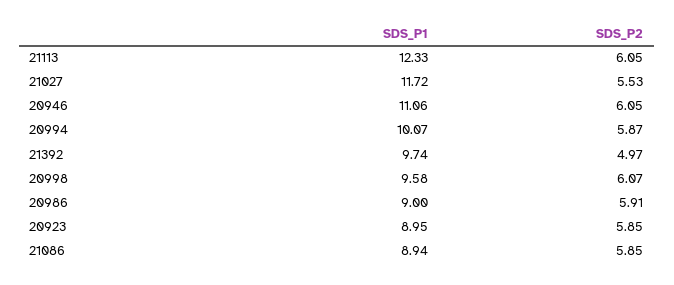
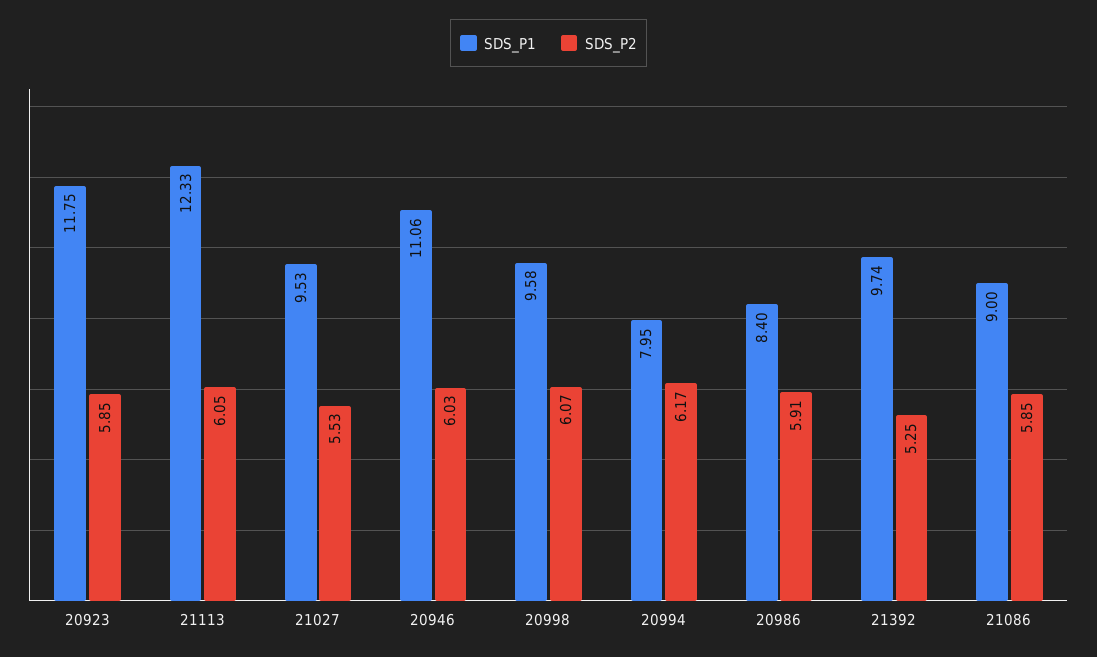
  {
    "SDS_P1": {
      "21113": 12.33,
-     "21027": 11.72,
+     "21027": 9.53,
      "20946": 11.06,
-     "20994": 10.07,
+     "20994": 7.95,
      "21392": 9.74,
      "20998": 9.58,
-     "20986": 9,
+     "20986": 8.4,
-     "20923": 8.95,
+     "20923": 11.75,
-     "21086": 8.94
+     "21086": 9
    },
    "SDS_P2": {
      "21113": 6.05,
      "21027": 5.53,
-     "20946": 6.05,
+     "20946": 6.03,
-     "20994": 5.87,
+     "20994": 6.17,
-     "21392": 4.97,
+     "21392": 5.25,
      "20998": 6.07,
      "20986": 5.91,
      "20923": 5.85,
      "21086": 5.85
    }
  }

